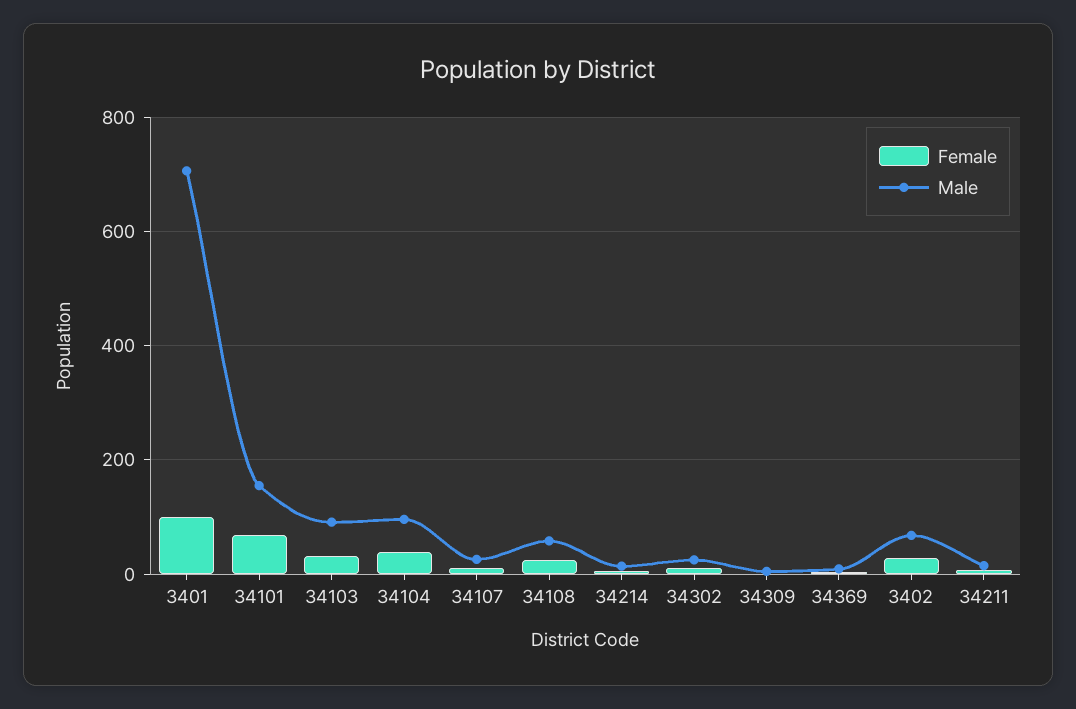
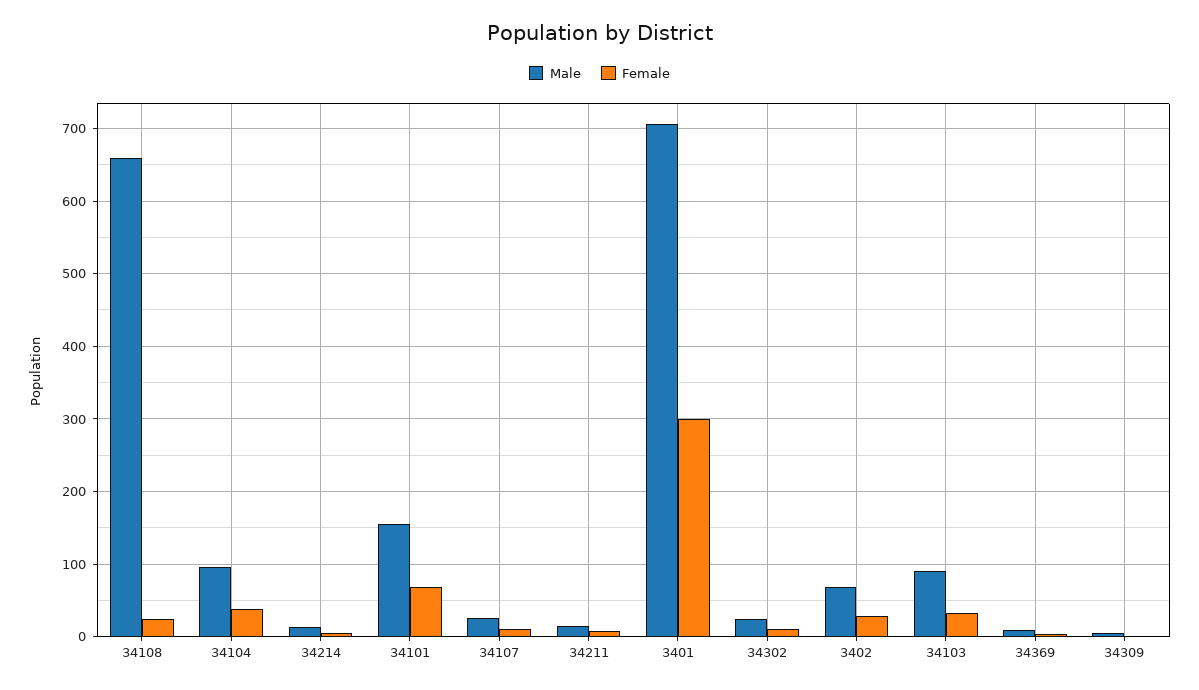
  {
    "Female": {
-     "3401": 100,
+     "3401": 300,
      "34101": 70,
      "34103": 30,
      "34104": 40,
      "34107": 10,
      "34108": 30,
      "34214": 10,
      "34302": 10,
      "34309": 0,
      "34369": 0,
      "3402": 30,
      "34211": 10
    },
    "Male": {
      "3401": 710,
      "34101": 160,
      "34103": 90,
      "34104": 100,
      "34107": 30,
-     "34108": 60,
+     "34108": 660,
      "34214": 10,
      "34302": 30,
      "34309": 10,
      "34369": 10,
      "3402": 70,
      "34211": 20
    }
  }

